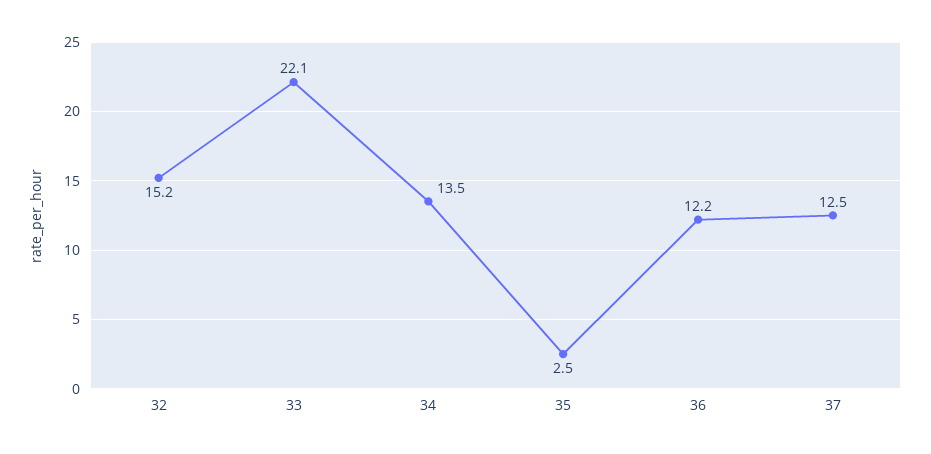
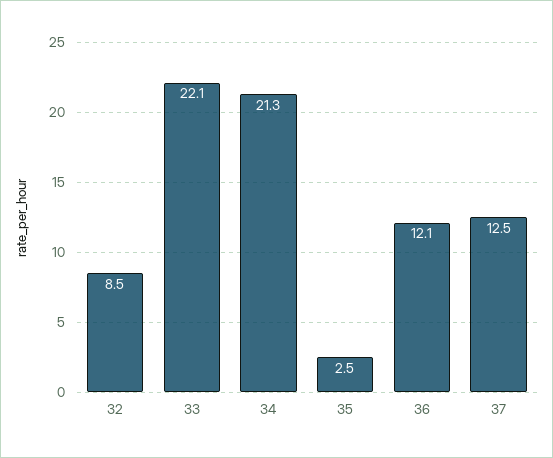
  {
-   "32": 15.2,
+   "32": 8.5,
    "33": 22.1,
-   "34": 13.5,
+   "34": 21.3,
    "35": 2.5,
-   "36": 12.2,
+   "36": 12.1,
    "37": 12.5
  }

